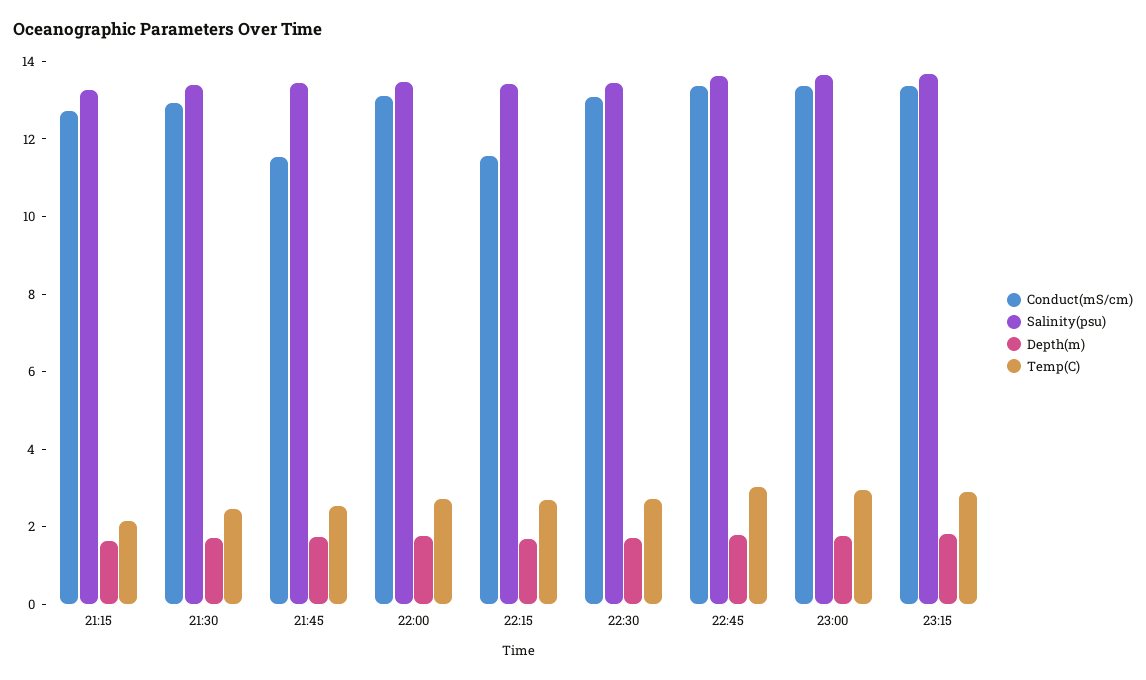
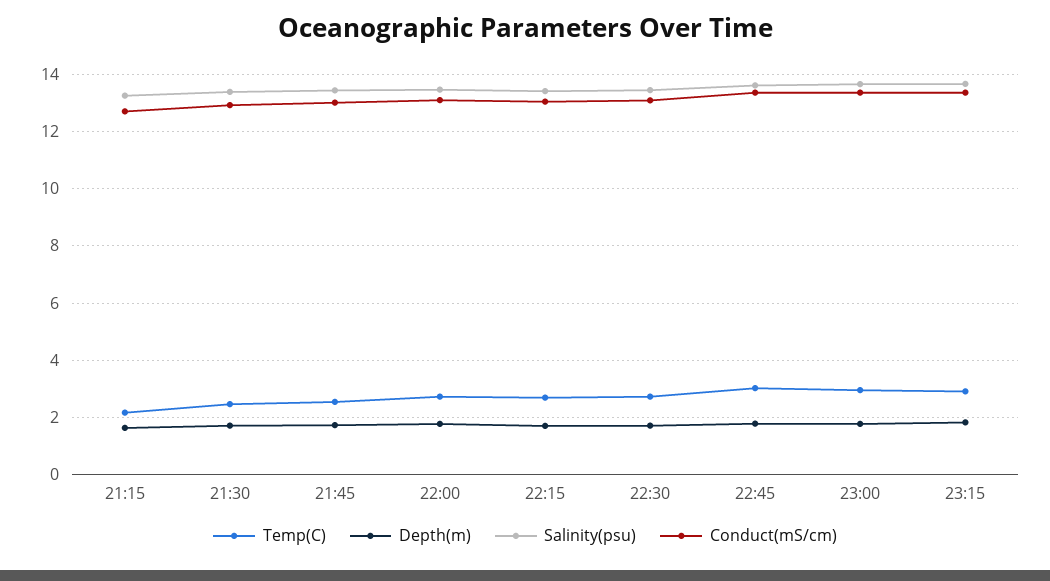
  {
    "Conduct(mS/cm)": {
      "21:15": 12.75,
      "21:30": 13,
-     "21:45": 11.5,
+     "21:45": 13,
      "22:00": 13,
-     "22:15": 11.5,
+     "22:15": 13,
      "22:30": 13,
      "22:45": 13.25,
      "23:00": 13.25,
      "23:15": 13.25
    },
    "Salinity(psu)": {
      "21:15": 13.25,
      "21:30": 13.5,
      "21:45": 13.5,
      "22:00": 13.5,
      "22:15": 13.5,
      "22:30": 13.5,
      "22:45": 13.5,
      "23:00": 13.75,
      "23:15": 13.75
    },
    "Depth(m)": {
      "21:15": 1.75,
      "21:30": 1.75,
      "21:45": 1.75,
      "22:00": 1.75,
      "22:15": 1.75,
      "22:30": 1.75,
      "22:45": 1.75,
      "23:00": 1.75,
      "23:15": 1.75
    },
    "Temp(C)": {
      "21:15": 2.25,
      "21:30": 2.5,
      "21:45": 2.5,
      "22:00": 2.75,
      "22:15": 2.75,
      "22:30": 2.75,
      "22:45": 3,
      "23:00": 3,
      "23:15": 3
    }
  }

